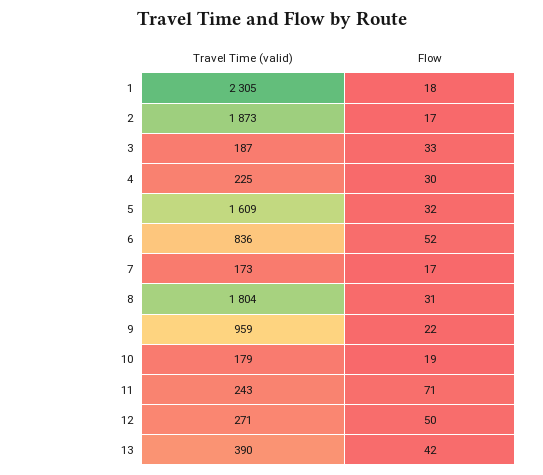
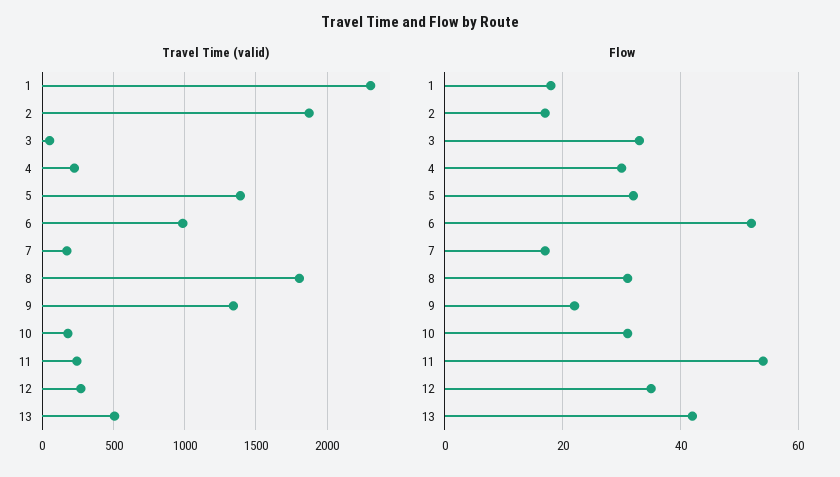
  {
    "Travel Time (valid)": {
      "1": 2305,
      "2": 1873,
-     "3": 187,
+     "3": 50,
      "4": 225,
-     "5": 1609,
+     "5": 1400,
-     "6": 836,
+     "6": 1000,
      "7": 173,
      "8": 1804,
-     "9": 959,
+     "9": 1350,
      "10": 179,
      "11": 243,
      "12": 271,
-     "13": 390
+     "13": 500
    },
    "Flow": {
      "1": 18,
      "2": 17,
      "3": 33,
      "4": 30,
      "5": 32,
      "6": 52,
      "7": 17,
      "8": 31,
      "9": 22,
-     "10": 19,
+     "10": 30,
-     "11": 71,
+     "11": 55,
-     "12": 50,
+     "12": 35,
      "13": 42
    }
  }

